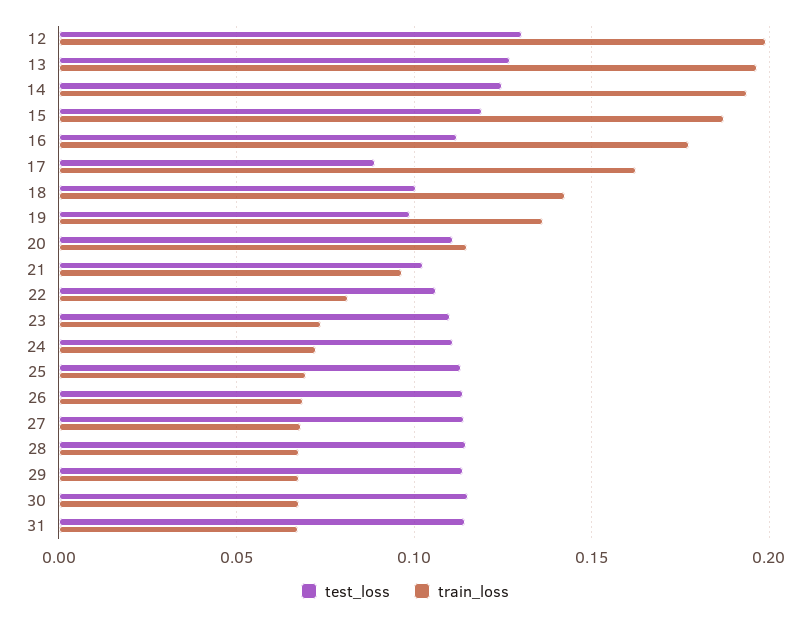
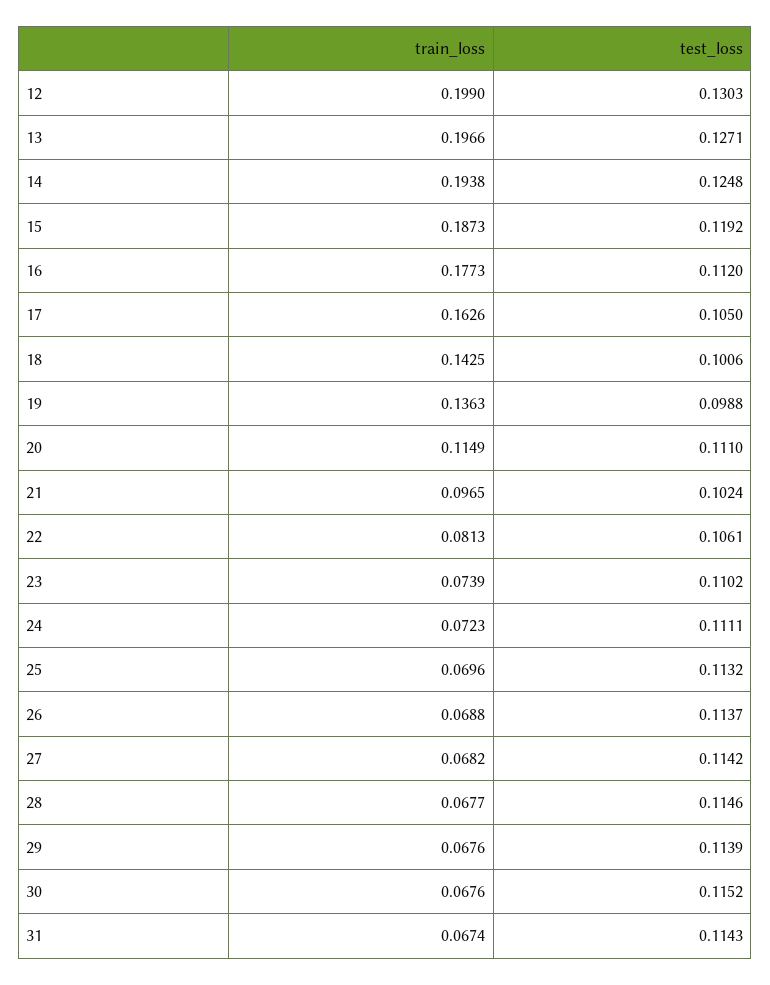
  {
    "test_loss": {
      "12": 0.1303,
      "13": 0.1271,
      "14": 0.1248,
      "15": 0.1192,
      "16": 0.112,
-     "17": 0.09,
+     "17": 0.105,
      "18": 0.1006,
      "19": 0.0988,
      "20": 0.111,
      "21": 0.1024,
      "22": 0.1061,
      "23": 0.1102,
      "24": 0.1111,
      "25": 0.1132,
      "26": 0.1137,
      "27": 0.1142,
      "28": 0.1146,
      "29": 0.1139,
      "30": 0.1152,
      "31": 0.1143
    },
    "train_loss": {
      "12": 0.199,
      "13": 0.1966,
      "14": 0.1938,
      "15": 0.1873,
      "16": 0.1773,
      "17": 0.1626,
      "18": 0.1425,
      "19": 0.1363,
      "20": 0.1149,
      "21": 0.0965,
      "22": 0.0813,
      "23": 0.0739,
      "24": 0.0723,
      "25": 0.0696,
      "26": 0.0688,
      "27": 0.0682,
      "28": 0.0677,
      "29": 0.0676,
      "30": 0.0676,
      "31": 0.0674
    }
  }

